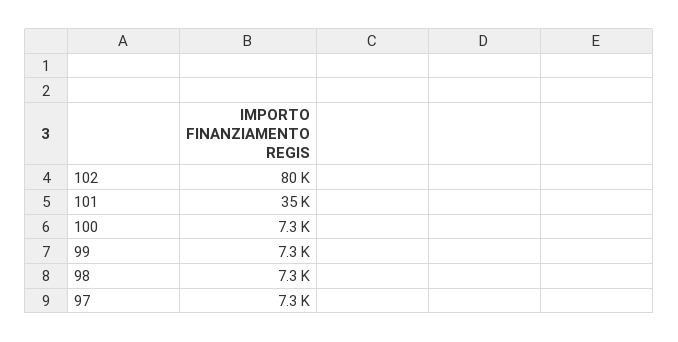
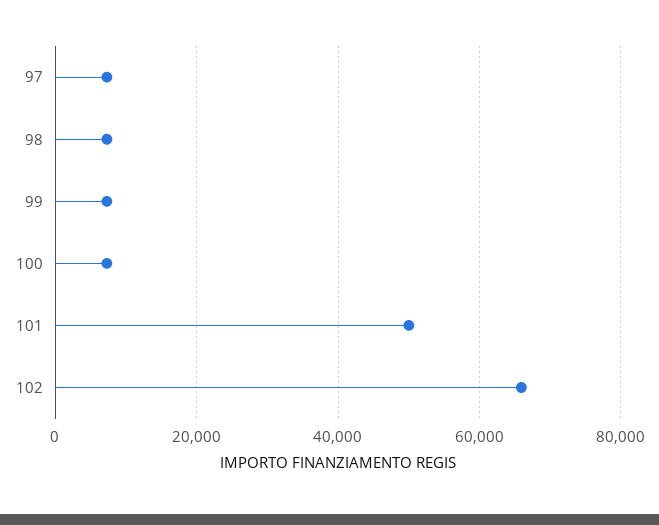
  {
-   "102": 80000,
+   "102": 66000,
-   "101": 35000,
+   "101": 50000,
    "100": 7300,
    "99": 7300,
    "98": 7300,
    "97": 7300
  }

